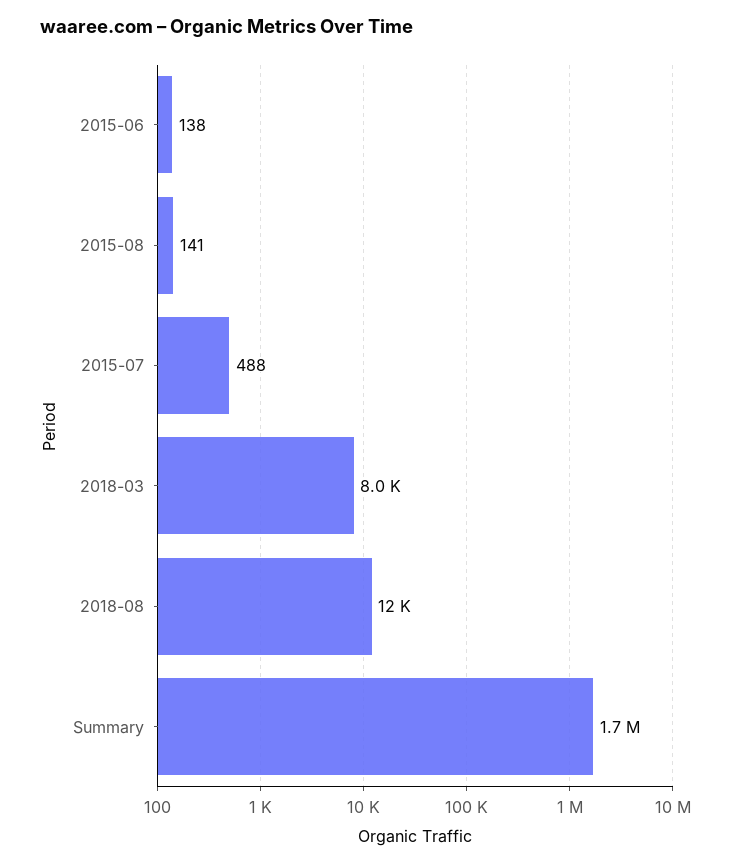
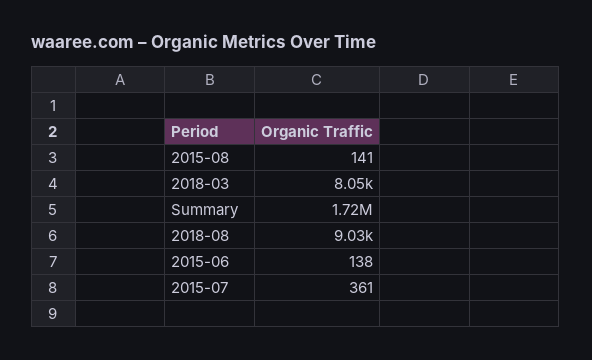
  {
    "2015-06": 138,
    "2015-08": 141,
-   "2015-07": 488,
+   "2015-07": 361,
    "2018-03": 8050,
-   "2018-08": 12000,
+   "2018-08": 9030,
    "Summary": 1720000
  }

